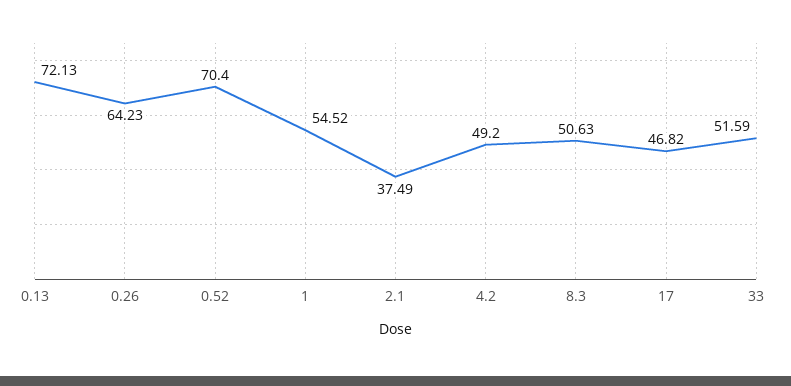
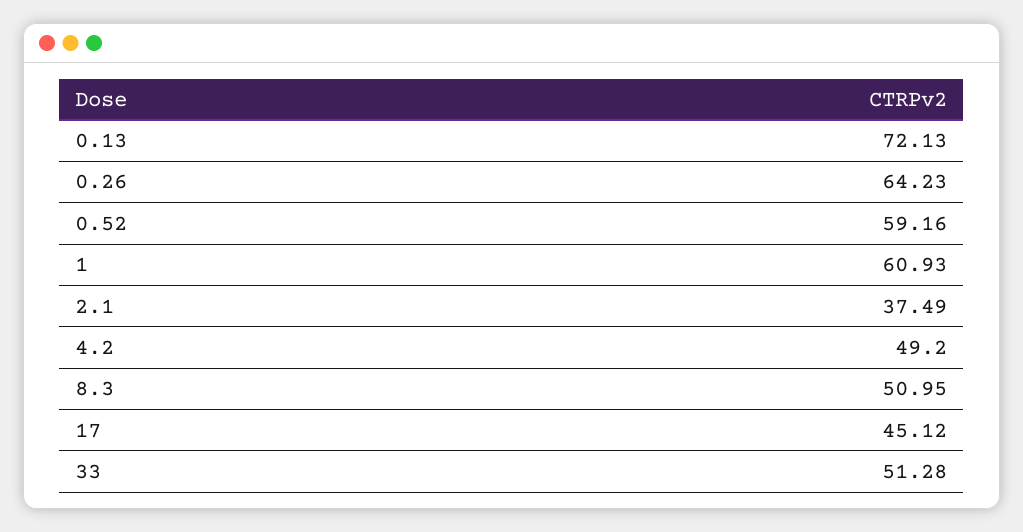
  {
    "0.13": 72.13,
    "0.26": 64.23,
-   "0.52": 70.4,
+   "0.52": 59.16,
-   "1": 54.52,
+   "1": 60.93,
    "2.1": 37.49,
    "4.2": 49.2,
-   "8.3": 50.63,
+   "8.3": 50.95,
-   "17": 46.82,
+   "17": 45.12,
-   "33": 51.59
+   "33": 51.28
  }

